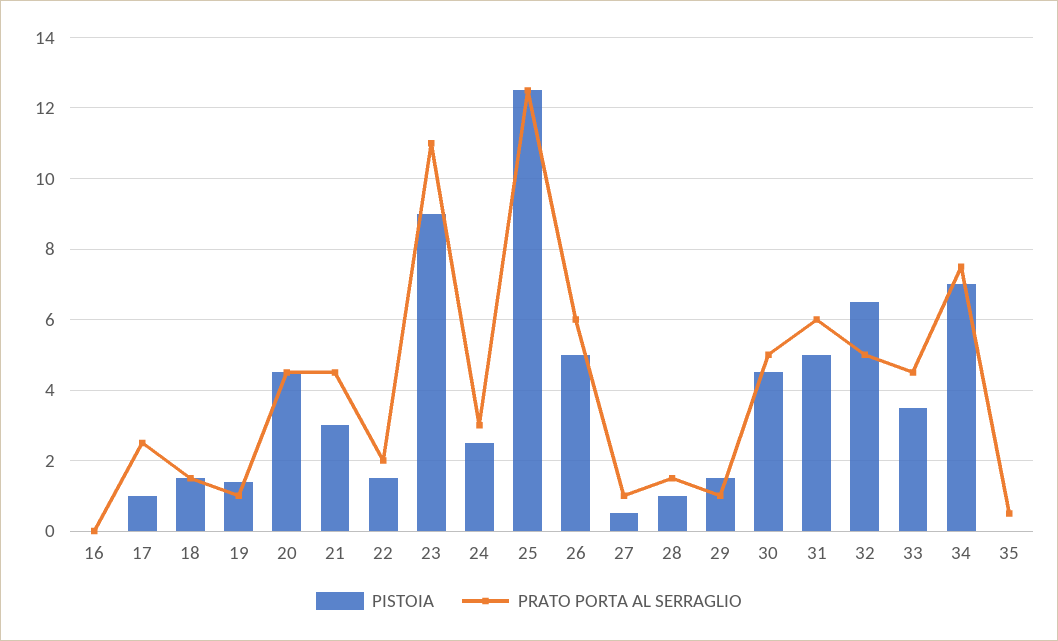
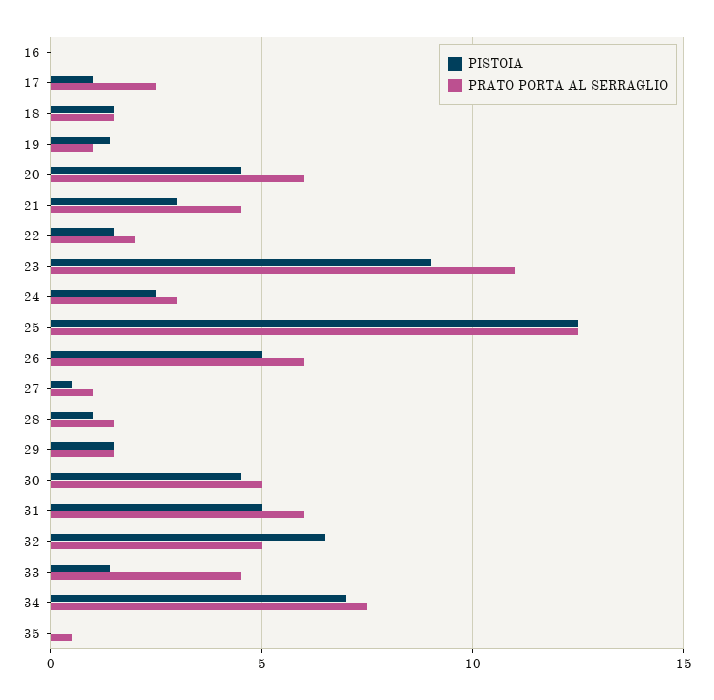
  {
    "PISTOIA": {
      "16": 0,
      "17": 1,
      "18": 1.5,
      "19": 1.5,
      "20": 4.5,
      "21": 3,
      "22": 1.5,
      "23": 9,
      "24": 2.5,
      "25": 12.5,
      "26": 5,
      "27": 0.5,
      "28": 1,
      "29": 1.5,
      "30": 4.5,
      "31": 5,
      "32": 6.5,
-     "33": 3.5,
+     "33": 1.5,
      "34": 7,
      "35": 0
    },
    "PRATO PORTA AL SERRAGLIO": {
      "16": 0,
      "17": 2.5,
      "18": 1.5,
      "19": 1,
-     "20": 4.5,
+     "20": 6,
      "21": 4.5,
      "22": 2,
      "23": 11,
      "24": 3,
      "25": 12.5,
      "26": 6,
      "27": 1,
      "28": 1.5,
-     "29": 1,
+     "29": 1.5,
      "30": 5,
      "31": 6,
      "32": 5,
      "33": 4.5,
      "34": 7.5,
      "35": 0.5
    }
  }

